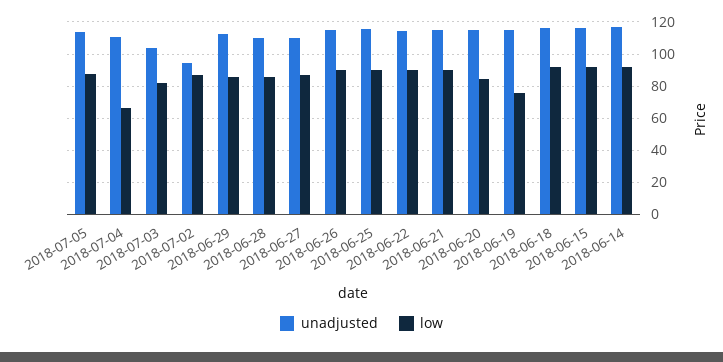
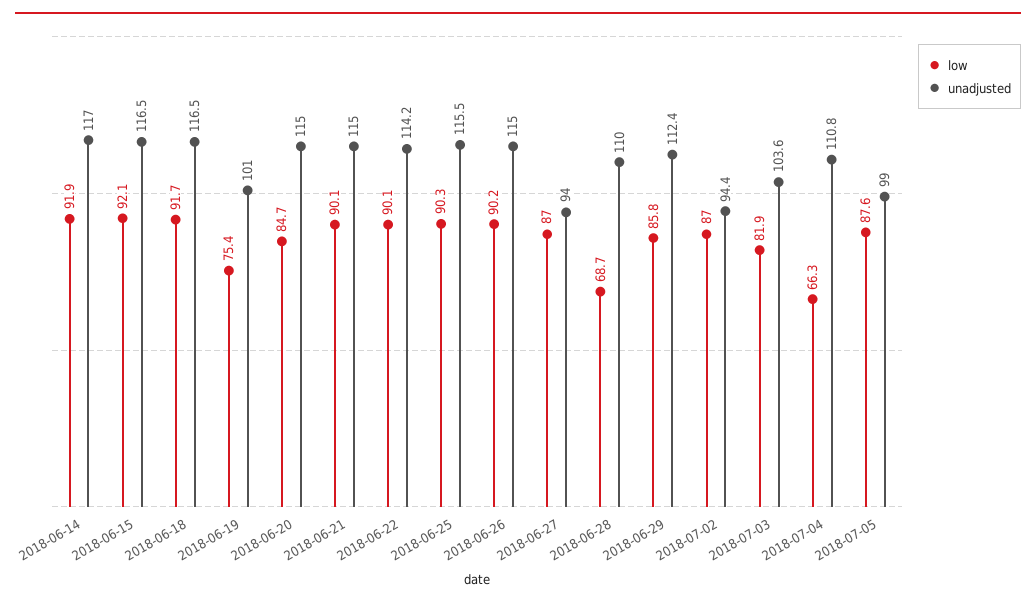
  {
    "unadjusted": {
-     "2018-07-05": 115,
+     "2018-07-05": 99,
      "2018-07-04": 110.8,
      "2018-07-03": 103.6,
      "2018-07-02": 94.4,
      "2018-06-29": 112.4,
      "2018-06-28": 110,
-     "2018-06-27": 110,
+     "2018-06-27": 94,
      "2018-06-26": 115,
      "2018-06-25": 115.5,
      "2018-06-22": 114.2,
      "2018-06-21": 115,
      "2018-06-20": 115,
-     "2018-06-19": 115,
+     "2018-06-19": 101,
      "2018-06-18": 116.5,
      "2018-06-15": 116.5,
      "2018-06-14": 117
    },
    "low": {
      "2018-07-05": 87.6,
      "2018-07-04": 66.3,
      "2018-07-03": 81.9,
      "2018-07-02": 87,
      "2018-06-29": 85.8,
-     "2018-06-28": 85,
+     "2018-06-28": 68.7,
      "2018-06-27": 87,
      "2018-06-26": 90.2,
      "2018-06-25": 90.3,
      "2018-06-22": 90.1,
      "2018-06-21": 90.1,
      "2018-06-20": 84.7,
      "2018-06-19": 75.4,
      "2018-06-18": 91.7,
      "2018-06-15": 92.1,
      "2018-06-14": 91.9
    }
  }

